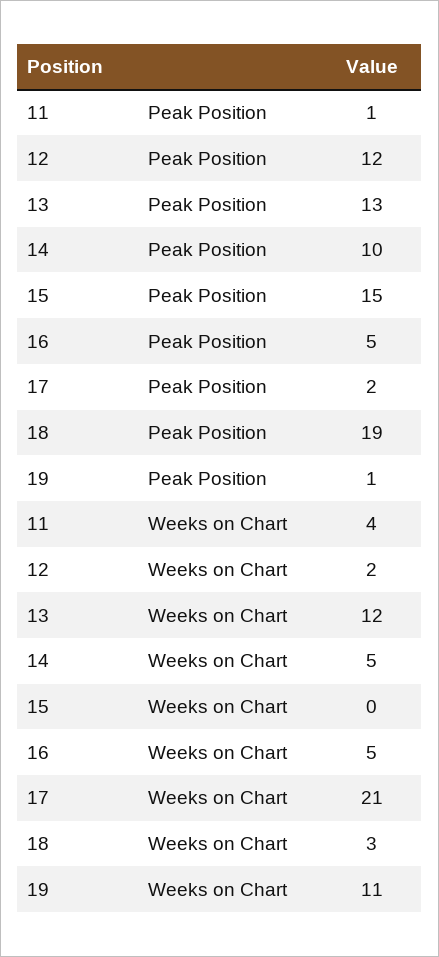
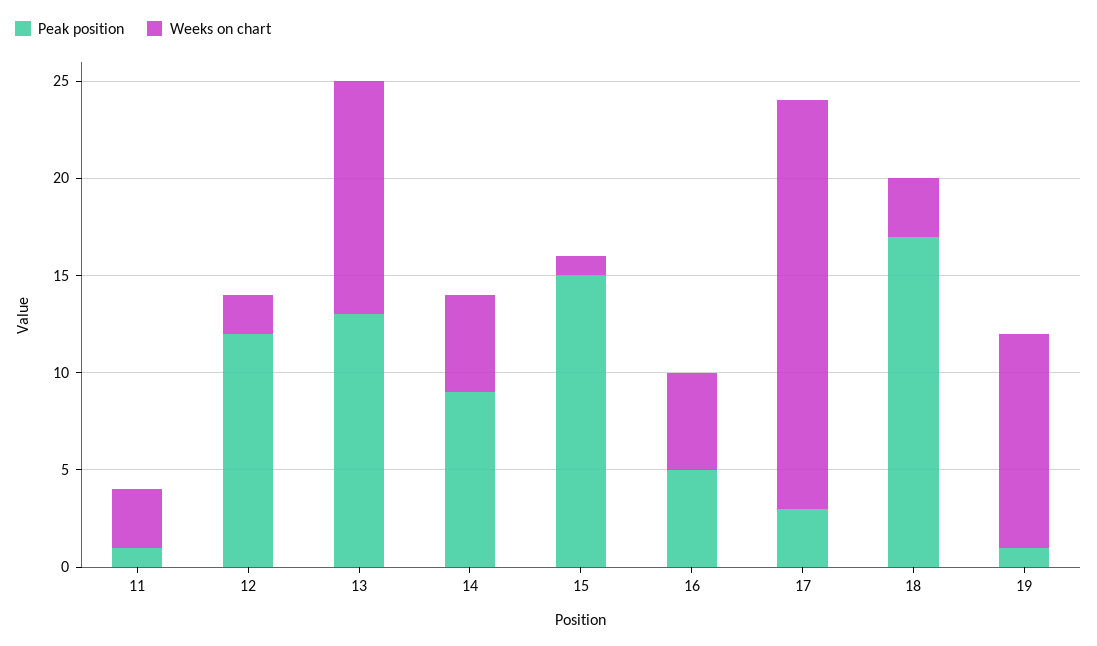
  {
    "Peak Position": {
      "11": 1,
      "12": 12,
      "13": 13,
-     "14": 10,
+     "14": 9,
      "15": 15,
      "16": 5,
-     "17": 2,
+     "17": 3,
-     "18": 19,
+     "18": 17,
      "19": 1
    },
    "Weeks on Chart": {
-     "11": 4,
+     "11": 3,
      "12": 2,
      "13": 12,
      "14": 5,
-     "15": 0,
+     "15": 1,
      "16": 5,
      "17": 21,
      "18": 3,
      "19": 11
    }
  }

